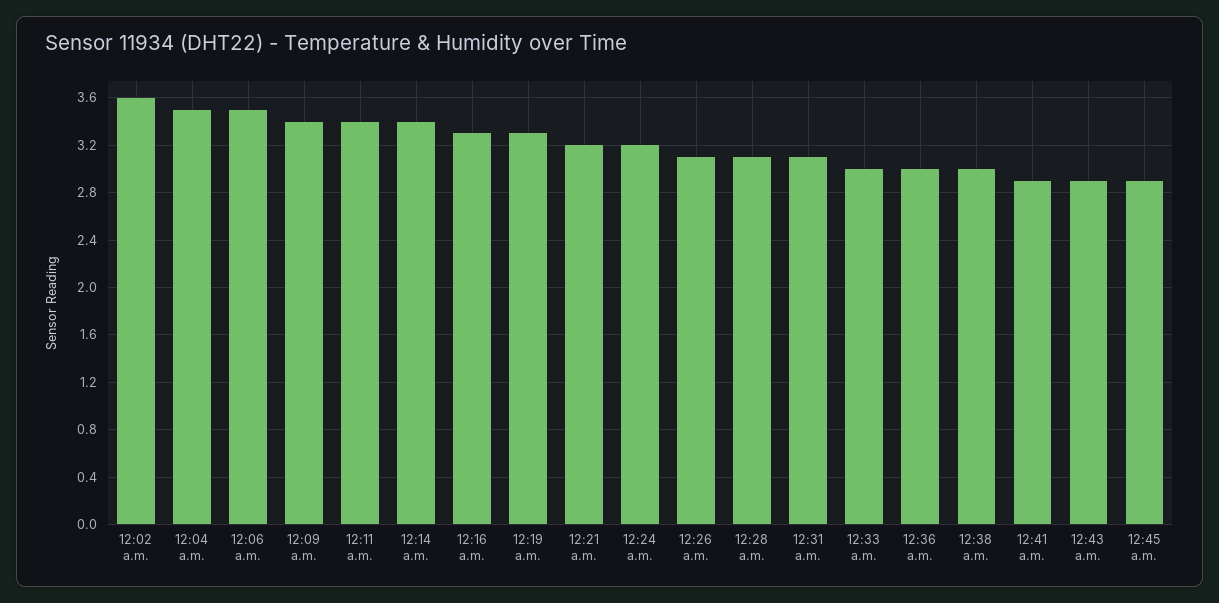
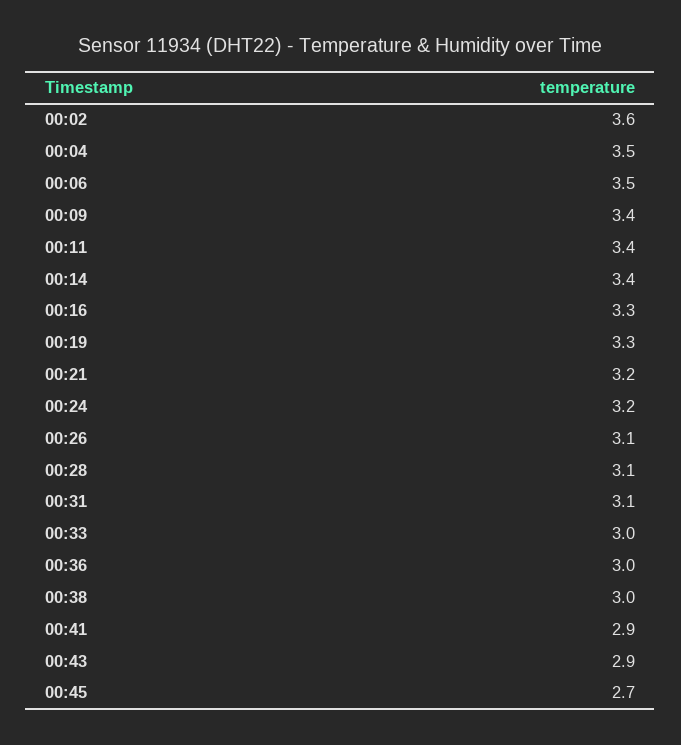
  {
    "12:02 a.m.": 3.6,
    "12:04 a.m.": 3.5,
    "12:06 a.m.": 3.5,
    "12:09 a.m.": 3.4,
    "12:11 a.m.": 3.4,
    "12:14 a.m.": 3.4,
    "12:16 a.m.": 3.3,
    "12:19 a.m.": 3.3,
    "12:21 a.m.": 3.2,
    "12:24 a.m.": 3.2,
    "12:26 a.m.": 3.1,
    "12:28 a.m.": 3.1,
    "12:31 a.m.": 3.1,
    "12:33 a.m.": 3,
    "12:36 a.m.": 3,
    "12:38 a.m.": 3,
    "12:41 a.m.": 2.9,
    "12:43 a.m.": 2.9,
-   "12:45 a.m.": 2.9
+   "12:45 a.m.": 2.7
  }

